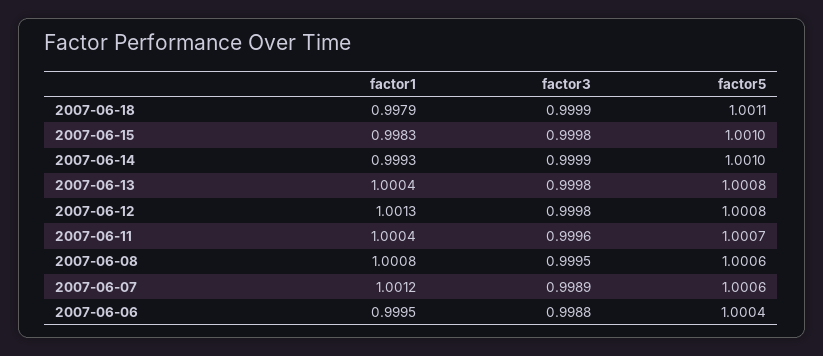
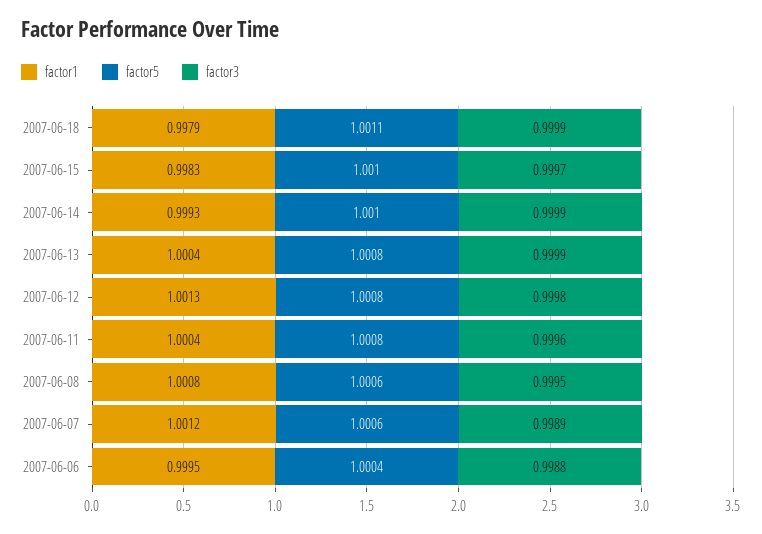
  {
    "factor1": {
      "2007-06-18": 0.9979,
      "2007-06-15": 0.9983,
      "2007-06-14": 0.9993,
      "2007-06-13": 1.0004,
      "2007-06-12": 1.0013,
      "2007-06-11": 1.0004,
      "2007-06-08": 1.0008,
      "2007-06-07": 1.0012,
      "2007-06-06": 0.9995
    },
    "factor3": {
      "2007-06-18": 0.9999,
-     "2007-06-15": 0.9998,
+     "2007-06-15": 0.9997,
      "2007-06-14": 0.9999,
-     "2007-06-13": 0.9998,
+     "2007-06-13": 0.9999,
      "2007-06-12": 0.9998,
      "2007-06-11": 0.9996,
      "2007-06-08": 0.9995,
      "2007-06-07": 0.9989,
      "2007-06-06": 0.9988
    },
    "factor5": {
      "2007-06-18": 1.0011,
      "2007-06-15": 1.001,
      "2007-06-14": 1.001,
      "2007-06-13": 1.0008,
      "2007-06-12": 1.0008,
-     "2007-06-11": 1.0007,
+     "2007-06-11": 1.0008,
      "2007-06-08": 1.0006,
      "2007-06-07": 1.0006,
      "2007-06-06": 1.0004
    }
  }

